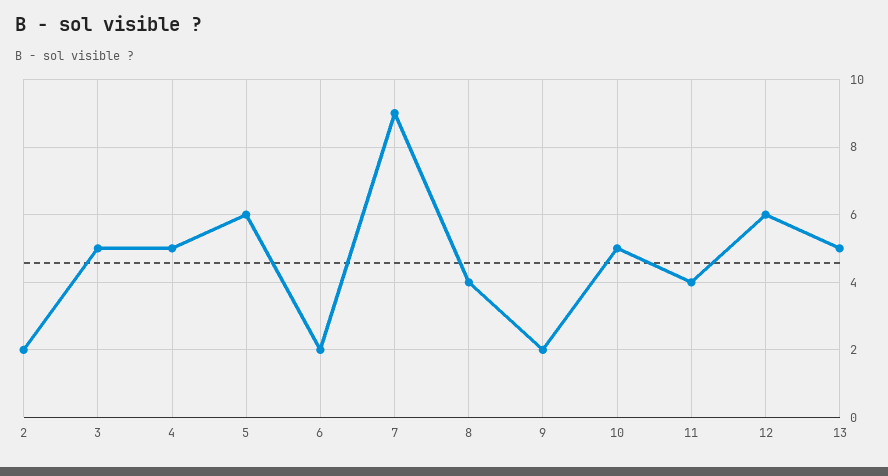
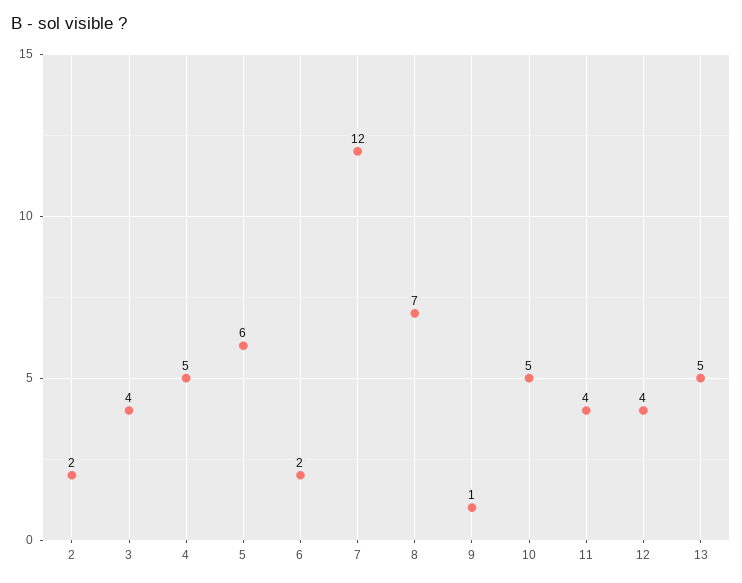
  {
    "2": 2,
-   "3": 5,
+   "3": 4,
    "4": 5,
    "5": 6,
    "6": 2,
-   "7": 9,
+   "7": 12,
-   "8": 4,
+   "8": 7,
-   "9": 2,
+   "9": 1,
    "10": 5,
    "11": 4,
-   "12": 6,
+   "12": 4,
    "13": 5
  }

